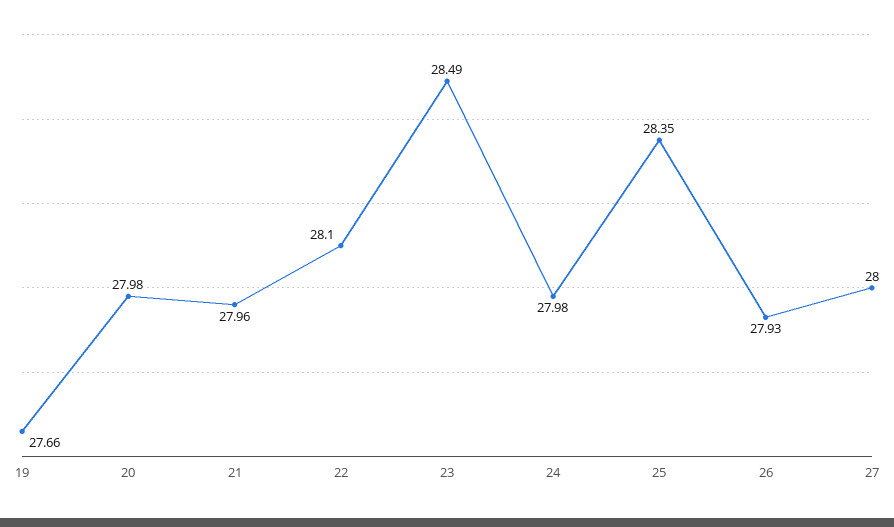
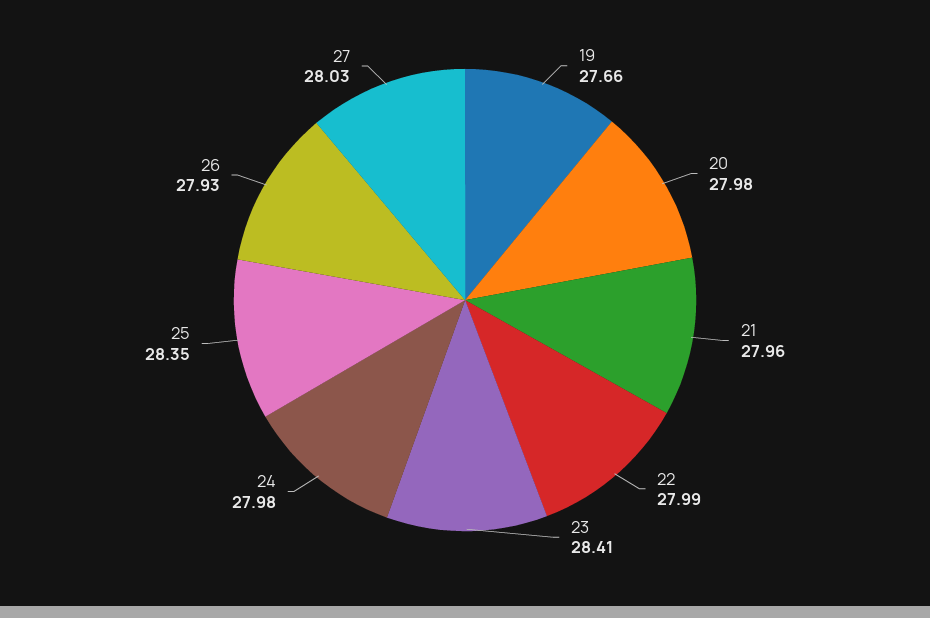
  {
    "19": 27.66,
    "20": 27.98,
    "21": 27.96,
-   "22": 28.1,
+   "22": 27.99,
-   "23": 28.49,
+   "23": 28.41,
    "24": 27.98,
    "25": 28.35,
    "26": 27.93,
-   "27": 28
+   "27": 28.03
  }

